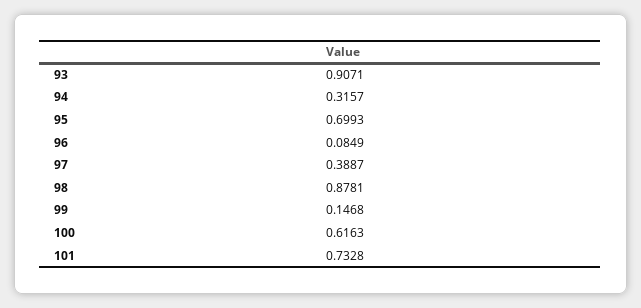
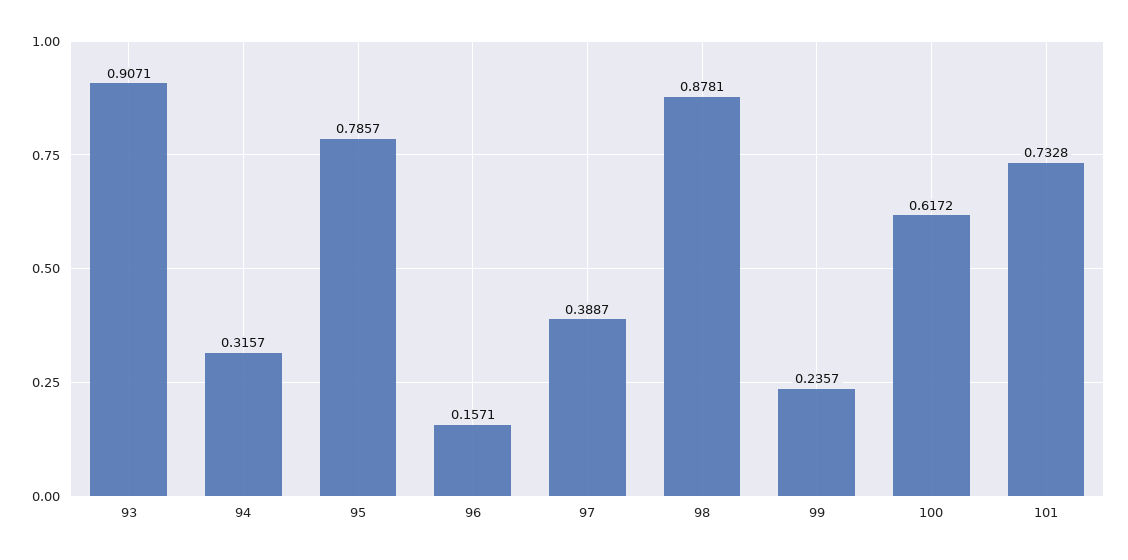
  {
    "93": 0.9071,
    "94": 0.3157,
-   "95": 0.6993,
+   "95": 0.7857,
-   "96": 0.0849,
+   "96": 0.1571,
    "97": 0.3887,
    "98": 0.8781,
-   "99": 0.1468,
+   "99": 0.2357,
-   "100": 0.6163,
+   "100": 0.6172,
    "101": 0.7328
  }

